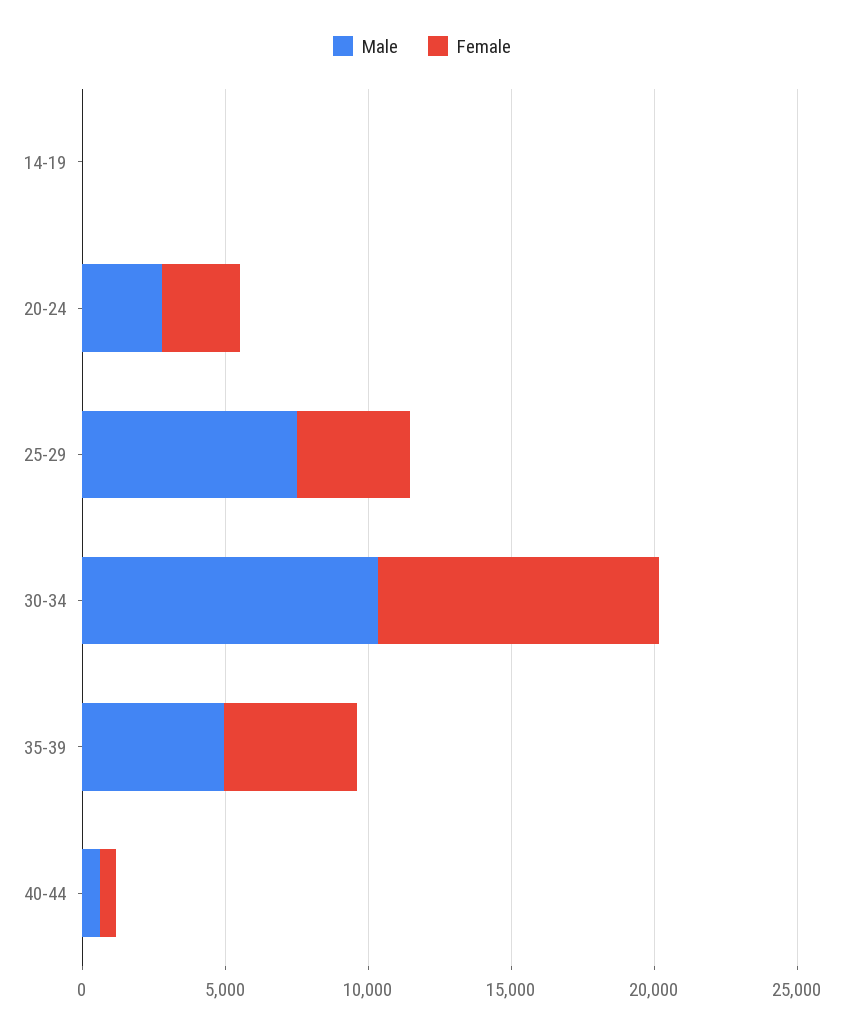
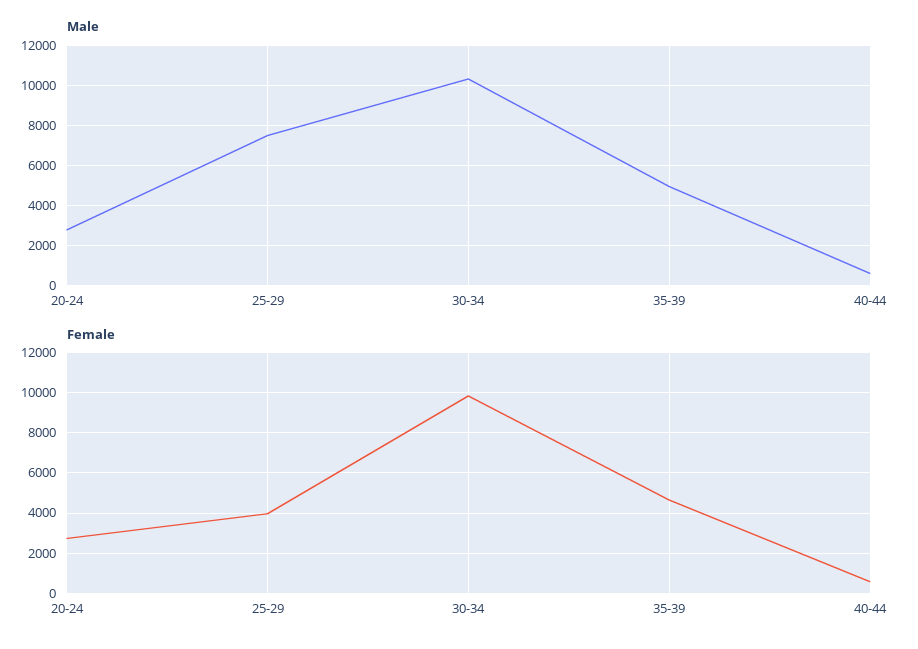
  {
    "Male": {
-     "14-19": 0,
      "20-24": 3000,
      "25-29": 7500,
      "30-34": 10500,
      "35-39": 5000,
      "40-44": 500
    },
    "Female": {
-     "14-19": 0,
      "20-24": 2500,
      "25-29": 4000,
      "30-34": 10000,
      "35-39": 4500,
      "40-44": 500
    }
  }

